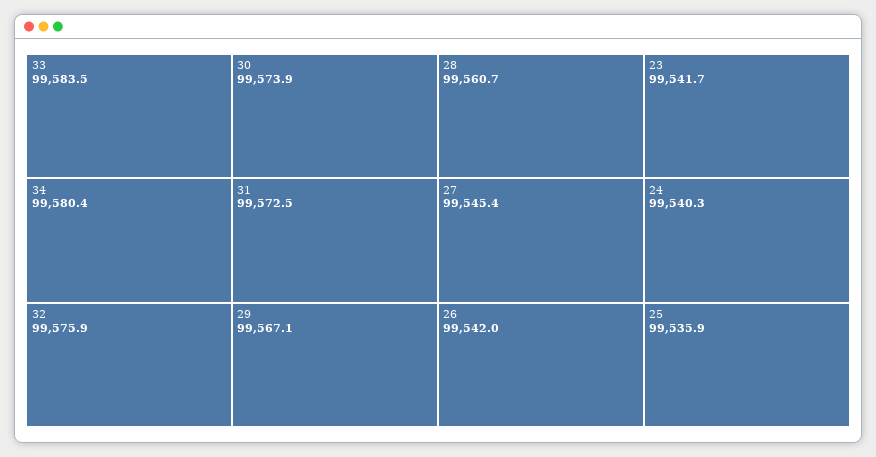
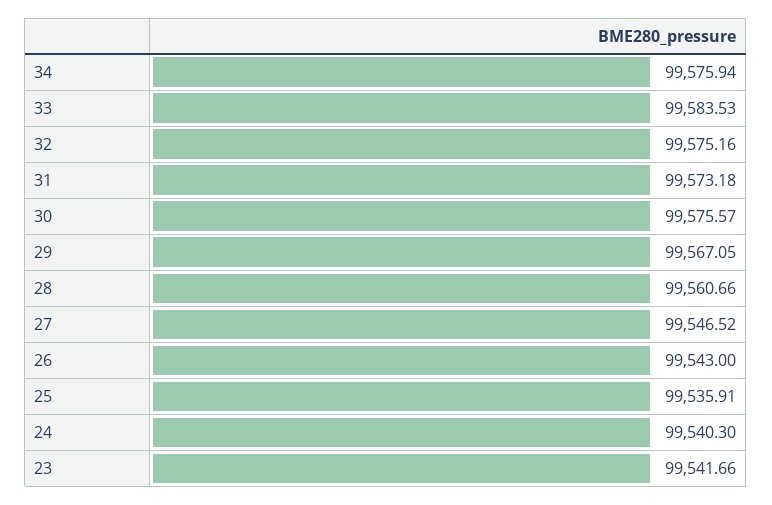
  {
    "33": 99583.53,
-   "34": 99580.4,
+   "34": 99575.94,
-   "32": 99575.9,
+   "32": 99575.16,
-   "30": 99573.9,
+   "30": 99575.57,
-   "31": 99572.5,
+   "31": 99573.18,
    "29": 99567.05,
    "28": 99560.66,
-   "27": 99545.4,
+   "27": 99546.52,
-   "26": 99542,
+   "26": 99543,
    "23": 99541.66,
    "24": 99540.3,
    "25": 99535.91
  }

